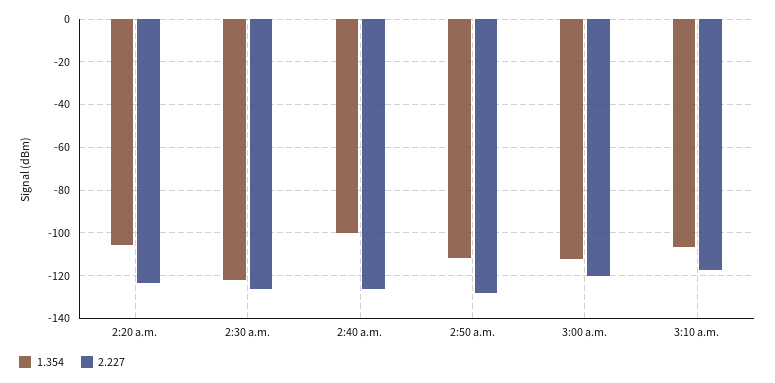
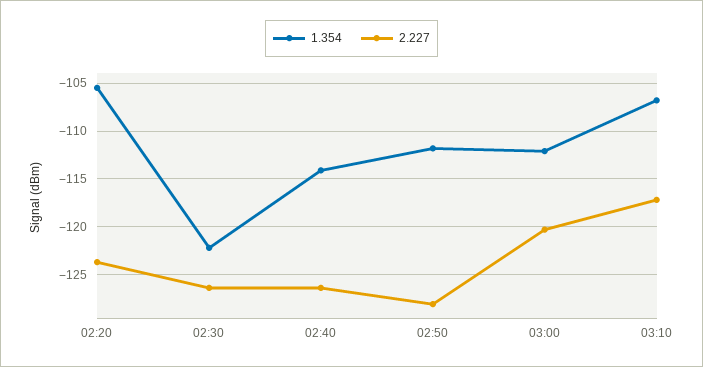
  {
    "1.354": {
      "2:20 a.m.": -106,
      "2:30 a.m.": -122,
-     "2:40 a.m.": -100,
+     "2:40 a.m.": -114,
      "2:50 a.m.": -112,
      "3:00 a.m.": -112,
      "3:10 a.m.": -107
    },
    "2.227": {
      "2:20 a.m.": -124,
      "2:30 a.m.": -126,
      "2:40 a.m.": -126,
      "2:50 a.m.": -128,
      "3:00 a.m.": -120,
      "3:10 a.m.": -117
    }
  }

